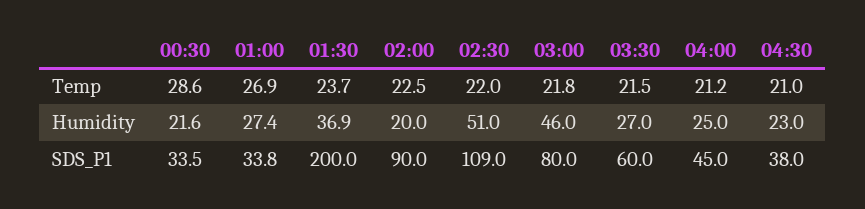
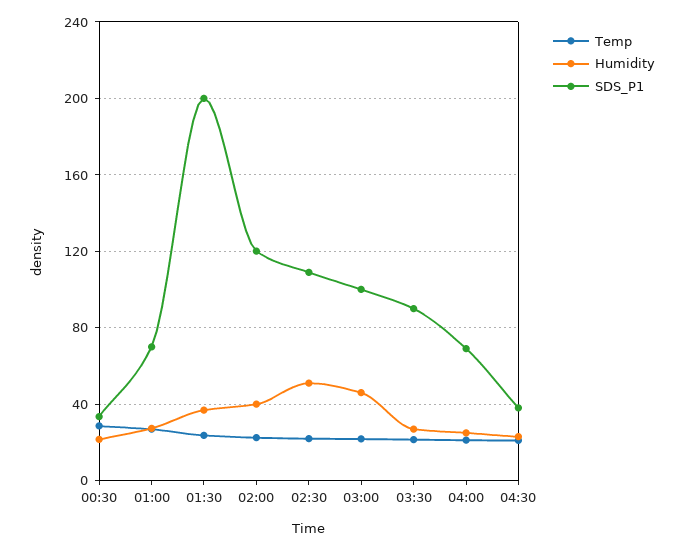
  {
    "Temp": {
      "00:30": 28.6,
      "01:00": 26.9,
      "01:30": 23.7,
      "02:00": 22.5,
      "02:30": 22,
      "03:00": 21.8,
      "03:30": 21.5,
      "04:00": 21.2,
      "04:30": 21
    },
    "Humidity": {
      "00:30": 21.6,
      "01:00": 27.4,
      "01:30": 36.9,
-     "02:00": 20,
+     "02:00": 40,
      "02:30": 51,
      "03:00": 46,
      "03:30": 27,
      "04:00": 25,
      "04:30": 23
    },
    "SDS_P1": {
      "00:30": 33.5,
-     "01:00": 33.8,
+     "01:00": 70,
      "01:30": 200,
-     "02:00": 90,
+     "02:00": 120,
      "02:30": 109,
-     "03:00": 80,
+     "03:00": 100,
-     "03:30": 60,
+     "03:30": 90,
-     "04:00": 45,
+     "04:00": 70,
      "04:30": 38
    }
  }

